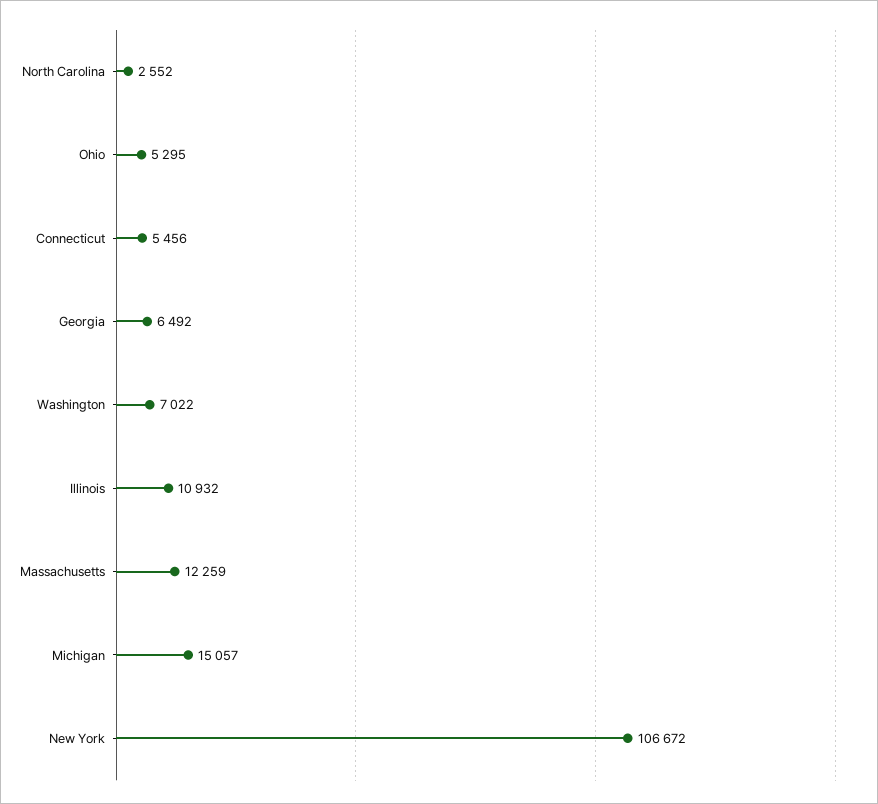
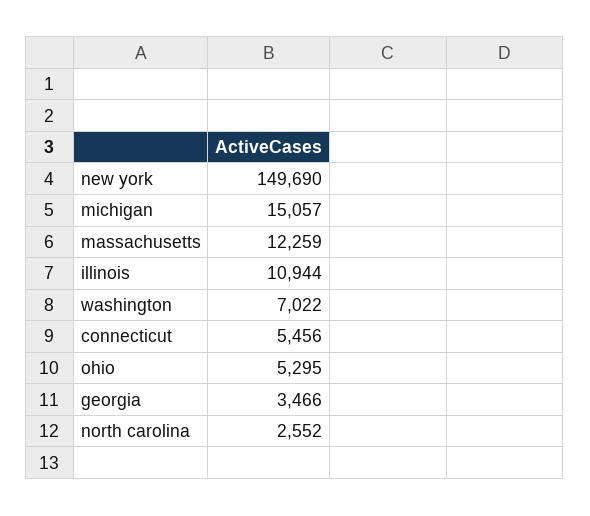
  {
    "North Carolina": 2552,
    "Ohio": 5295,
    "Connecticut": 5456,
-   "Georgia": 6492,
+   "Georgia": 3466,
    "Washington": 7022,
-   "Illinois": 10932,
+   "Illinois": 10944,
    "Massachusetts": 12259,
    "Michigan": 15057,
-   "New York": 106672
+   "New York": 149690
  }

